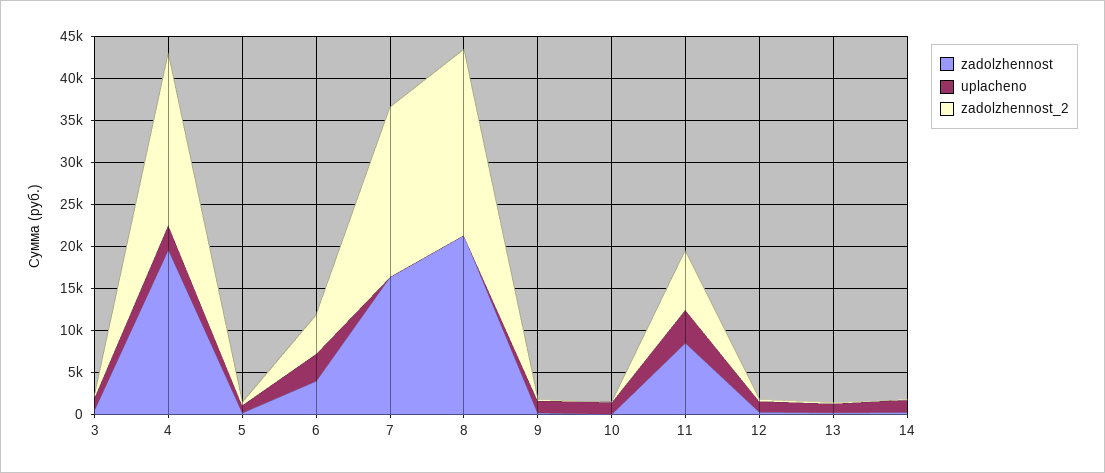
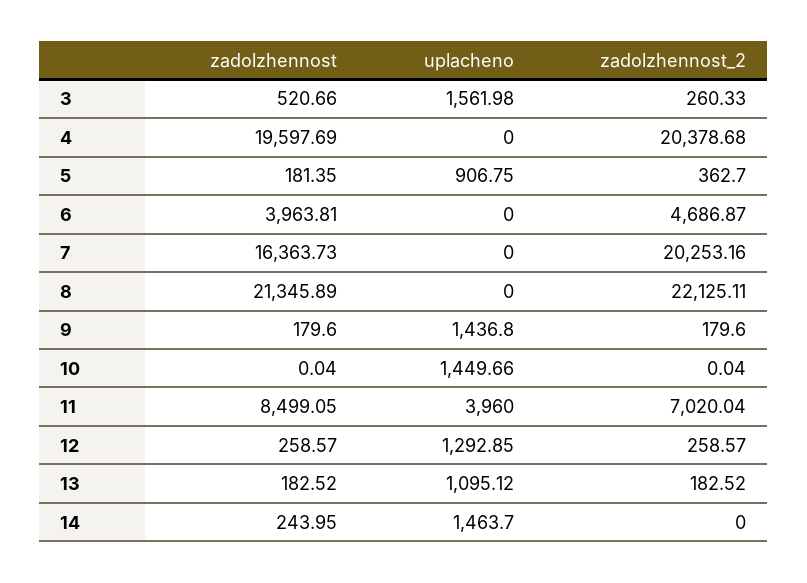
  {
    "zadolzhennost": {
      "3": 520.66,
      "4": 19597.69,
      "5": 181.35,
      "6": 3963.81,
      "7": 16363.73,
      "8": 21345.89,
      "9": 179.6,
      "10": 0.04,
      "11": 8499.05,
      "12": 258.57,
      "13": 182.52,
      "14": 243.95
    },
    "uplacheno": {
      "3": 1561.98,
-     "4": 3000,
+     "4": 0,
      "5": 906.75,
-     "6": 3000,
+     "6": 0,
      "7": 0,
      "8": 0,
      "9": 1436.8,
      "10": 1449.66,
      "11": 3960,
      "12": 1292.85,
      "13": 1095.12,
      "14": 1463.7
    },
    "zadolzhennost_2": {
      "3": 260.33,
      "4": 20378.68,
      "5": 362.7,
      "6": 4686.87,
      "7": 20253.16,
      "8": 22125.11,
      "9": 179.6,
      "10": 0.04,
      "11": 7020.04,
      "12": 258.57,
      "13": 182.52,
      "14": 0
    }
  }

